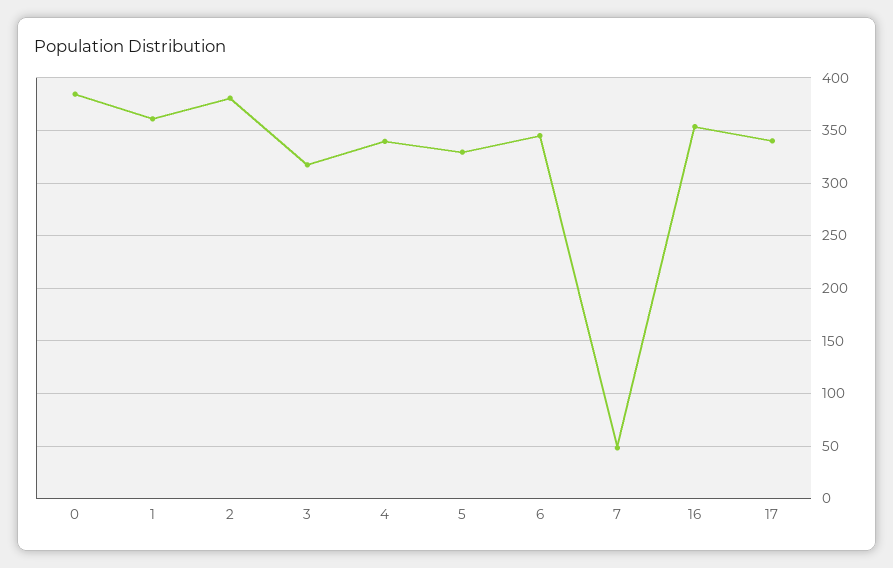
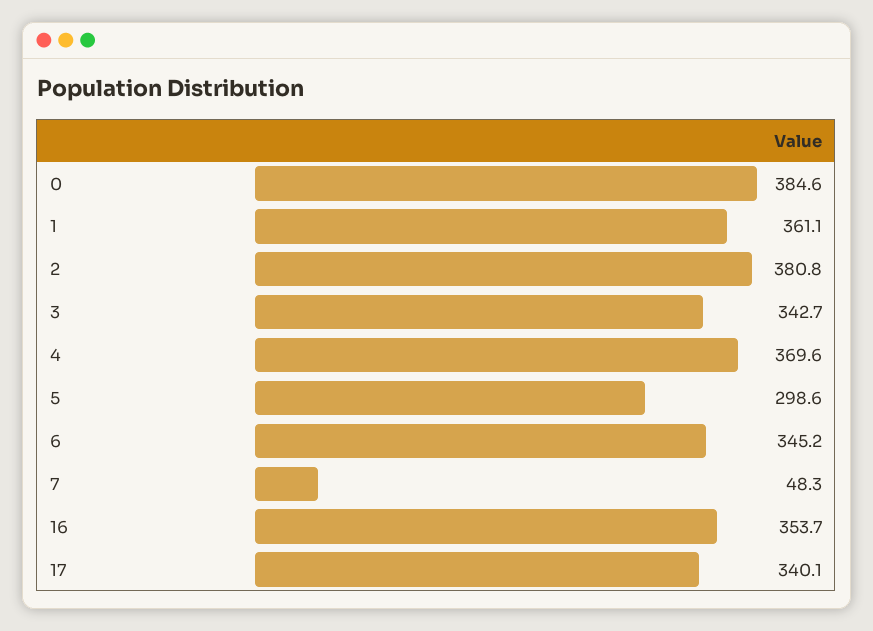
  {
    "0": 384.6,
    "1": 361.1,
    "2": 380.8,
-   "3": 320,
+   "3": 342.7,
-   "4": 340,
+   "4": 369.6,
-   "5": 330,
+   "5": 298.6,
    "6": 345.2,
    "7": 48.3,
    "16": 353.7,
    "17": 340.1
  }

